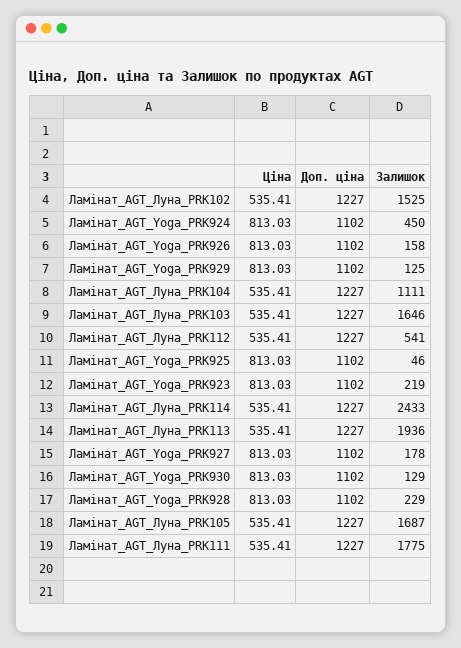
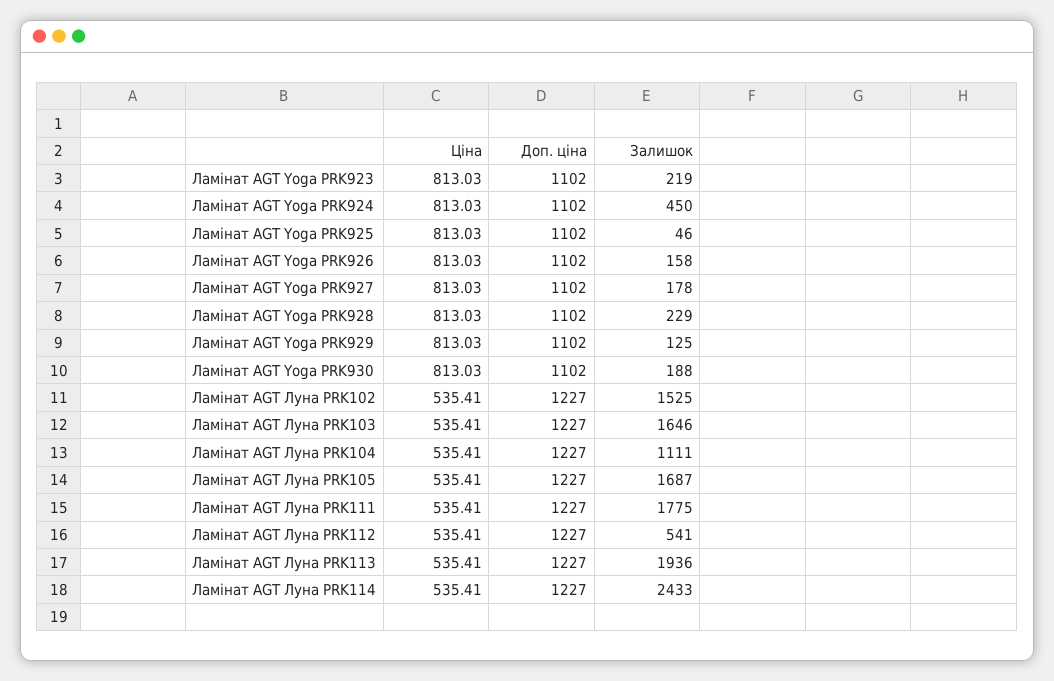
  {
    "Ціна": {
      "Ламінат_AGT_Луна_PRK102": 535.41,
      "Ламінат_AGT_Yoga_PRK924": 813.03,
      "Ламінат_AGT_Yoga_PRK926": 813.03,
      "Ламінат_AGT_Yoga_PRK929": 813.03,
      "Ламінат_AGT_Луна_PRK104": 535.41,
      "Ламінат_AGT_Луна_PRK103": 535.41,
      "Ламінат_AGT_Луна_PRK112": 535.41,
      "Ламінат_AGT_Yoga_PRK925": 813.03,
      "Ламінат_AGT_Yoga_PRK923": 813.03,
      "Ламінат_AGT_Луна_PRK114": 535.41,
      "Ламінат_AGT_Луна_PRK113": 535.41,
      "Ламінат_AGT_Yoga_PRK927": 813.03,
      "Ламінат_AGT_Yoga_PRK930": 813.03,
      "Ламінат_AGT_Yoga_PRK928": 813.03,
      "Ламінат_AGT_Луна_PRK105": 535.41,
      "Ламінат_AGT_Луна_PRK111": 535.41
    },
    "Доп. ціна": {
      "Ламінат_AGT_Луна_PRK102": 1227,
      "Ламінат_AGT_Yoga_PRK924": 1102,
      "Ламінат_AGT_Yoga_PRK926": 1102,
      "Ламінат_AGT_Yoga_PRK929": 1102,
      "Ламінат_AGT_Луна_PRK104": 1227,
      "Ламінат_AGT_Луна_PRK103": 1227,
      "Ламінат_AGT_Луна_PRK112": 1227,
      "Ламінат_AGT_Yoga_PRK925": 1102,
      "Ламінат_AGT_Yoga_PRK923": 1102,
      "Ламінат_AGT_Луна_PRK114": 1227,
      "Ламінат_AGT_Луна_PRK113": 1227,
      "Ламінат_AGT_Yoga_PRK927": 1102,
      "Ламінат_AGT_Yoga_PRK930": 1102,
      "Ламінат_AGT_Yoga_PRK928": 1102,
      "Ламінат_AGT_Луна_PRK105": 1227,
      "Ламінат_AGT_Луна_PRK111": 1227
    },
    "Залишок": {
      "Ламінат_AGT_Луна_PRK102": 1525,
      "Ламінат_AGT_Yoga_PRK924": 450,
      "Ламінат_AGT_Yoga_PRK926": 158,
      "Ламінат_AGT_Yoga_PRK929": 125,
      "Ламінат_AGT_Луна_PRK104": 1111,
      "Ламінат_AGT_Луна_PRK103": 1646,
      "Ламінат_AGT_Луна_PRK112": 541,
      "Ламінат_AGT_Yoga_PRK925": 46,
      "Ламінат_AGT_Yoga_PRK923": 219,
      "Ламінат_AGT_Луна_PRK114": 2433,
      "Ламінат_AGT_Луна_PRK113": 1936,
      "Ламінат_AGT_Yoga_PRK927": 178,
-     "Ламінат_AGT_Yoga_PRK930": 129,
+     "Ламінат_AGT_Yoga_PRK930": 188,
      "Ламінат_AGT_Yoga_PRK928": 229,
      "Ламінат_AGT_Луна_PRK105": 1687,
      "Ламінат_AGT_Луна_PRK111": 1775
    }
  }

